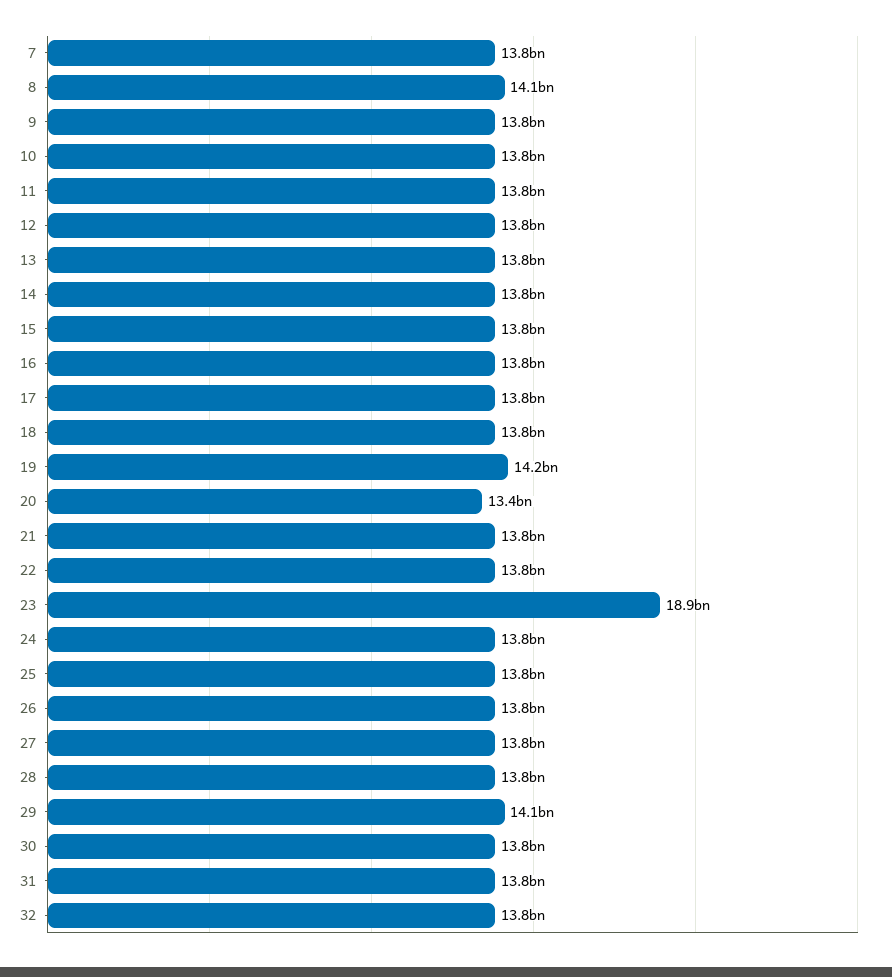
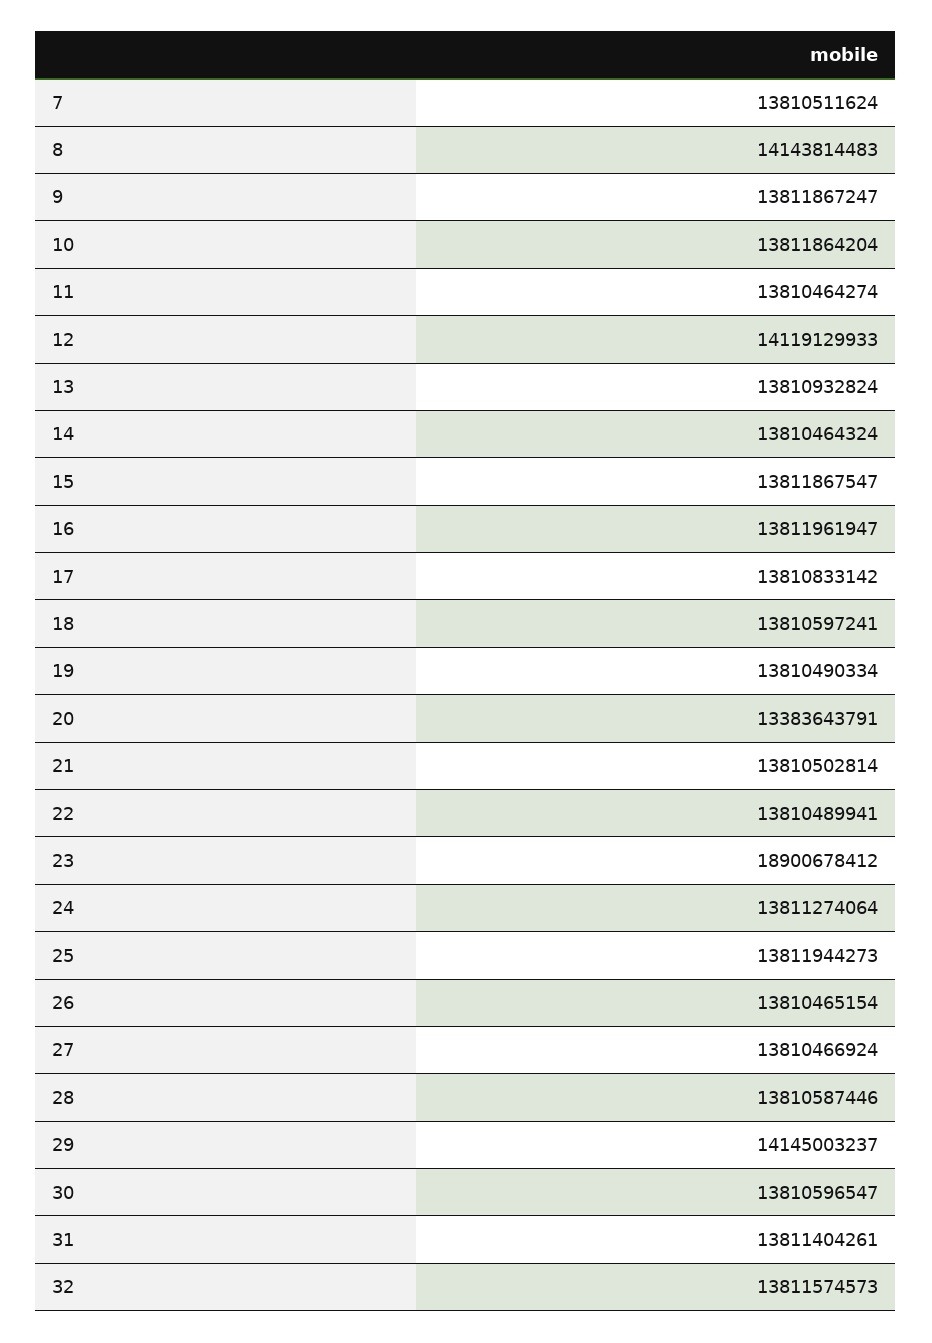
  {
    "7": 13810511624,
    "8": 14143814483,
    "9": 13811867247,
    "10": 13811864204,
    "11": 13810464274,
-   "12": 13800000000,
+   "12": 14119129933,
    "13": 13810932824,
    "14": 13810464324,
    "15": 13811867547,
    "16": 13811961947,
    "17": 13810833142,
    "18": 13810597241,
-   "19": 14200000000,
+   "19": 13810490334,
    "20": 13383643791,
    "21": 13810502814,
    "22": 13810489941,
    "23": 18900678412,
    "24": 13811274064,
    "25": 13811944273,
    "26": 13810465154,
    "27": 13810466924,
    "28": 13810587446,
    "29": 14145003237,
    "30": 13810596547,
    "31": 13811404261,
    "32": 13811574573
  }

